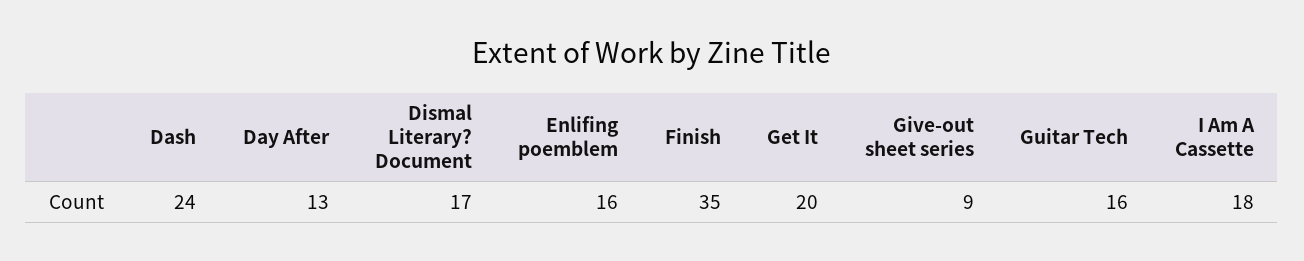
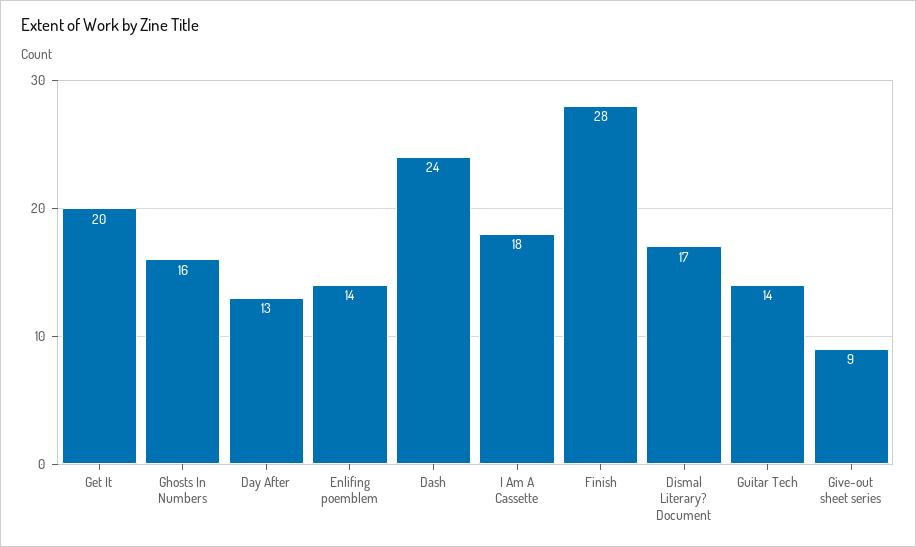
  {
    "Dash": 24,
    "Day After": 13,
    "Dismal Literary? Document": 17,
-   "Enlifing poemblem": 16,
+   "Enlifing poemblem": 14,
-   "Finish": 35,
+   "Finish": 28,
    "Get It": 20,
    "Give-out sheet series": 9,
-   "Guitar Tech": 16,
+   "Guitar Tech": 14,
-   "I Am A Cassette": 18
+   "I Am A Cassette": 18,
+   "Ghosts In Numbers": 16
  }

